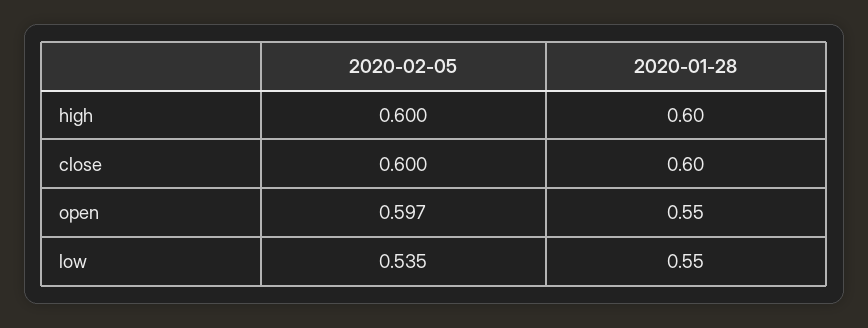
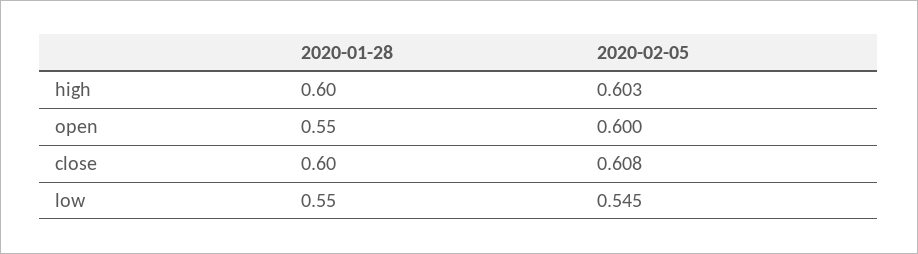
  {
    "2020-02-05": {
-     "high": 0.6,
+     "high": 0.603,
-     "close": 0.6,
+     "close": 0.608,
-     "open": 0.597,
+     "open": 0.6,
-     "low": 0.535
+     "low": 0.545
    },
    "2020-01-28": {
      "high": 0.6,
      "close": 0.6,
      "open": 0.55,
      "low": 0.55
    }
  }

